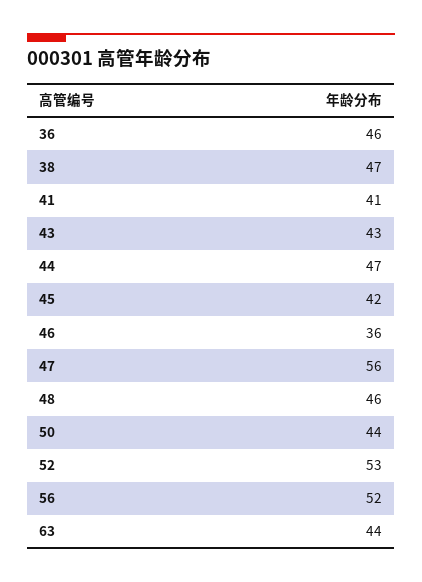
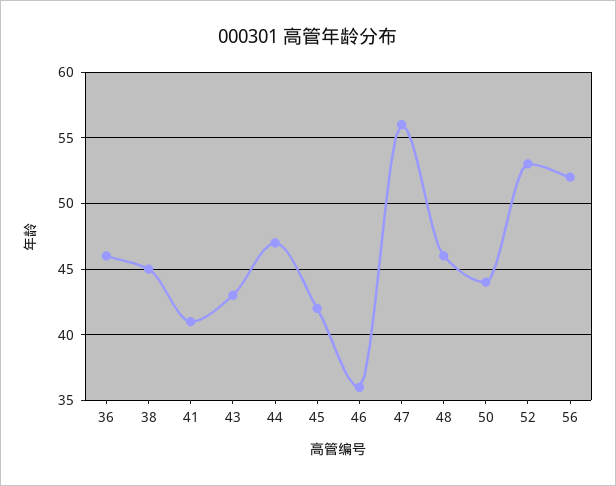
  {
    "36": 46,
-   "38": 47,
+   "38": 45,
    "41": 41,
    "43": 43,
    "44": 47,
    "45": 42,
    "46": 36,
    "47": 56,
    "48": 46,
    "50": 44,
    "52": 53,
-   "56": 52,
+   "56": 52
-   "63": 44
  }

